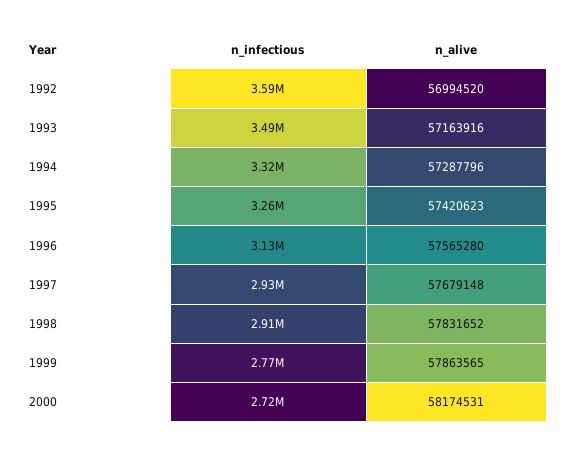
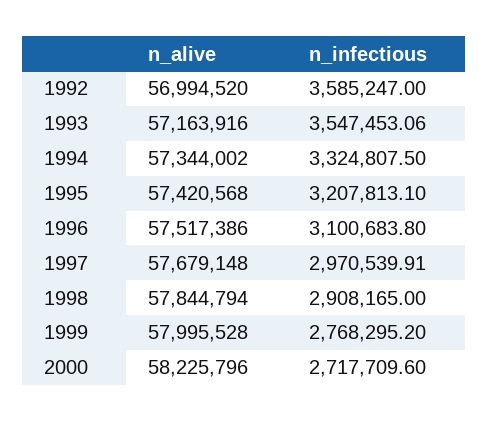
  {
    "n_infectious": {
      "1992": 3585247,
-     "1993": 3490000,
+     "1993": 3547453.06,
      "1994": 3324807.5,
-     "1995": 3260000,
+     "1995": 3207813.1,
-     "1996": 3130000,
+     "1996": 3100683.8,
-     "1997": 2930000,
+     "1997": 2970539.91,
      "1998": 2908165,
      "1999": 2768295.2,
      "2000": 2717709.6
    },
    "n_alive": {
      "1992": 56994520,
      "1993": 57163916,
-     "1994": 57287796,
+     "1994": 57344002,
-     "1995": 57420623,
+     "1995": 57420568,
-     "1996": 57565280,
+     "1996": 57517386,
      "1997": 57679148,
-     "1998": 57831652,
+     "1998": 57844794,
-     "1999": 57863565,
+     "1999": 57995528,
-     "2000": 58174531
+     "2000": 58225796
    }
  }

